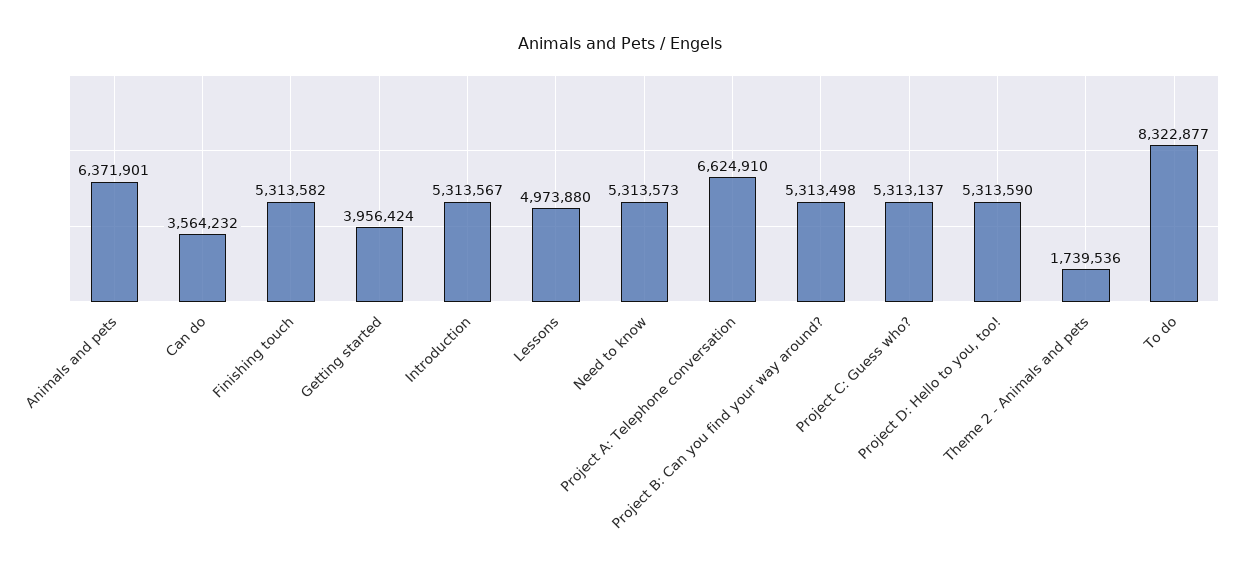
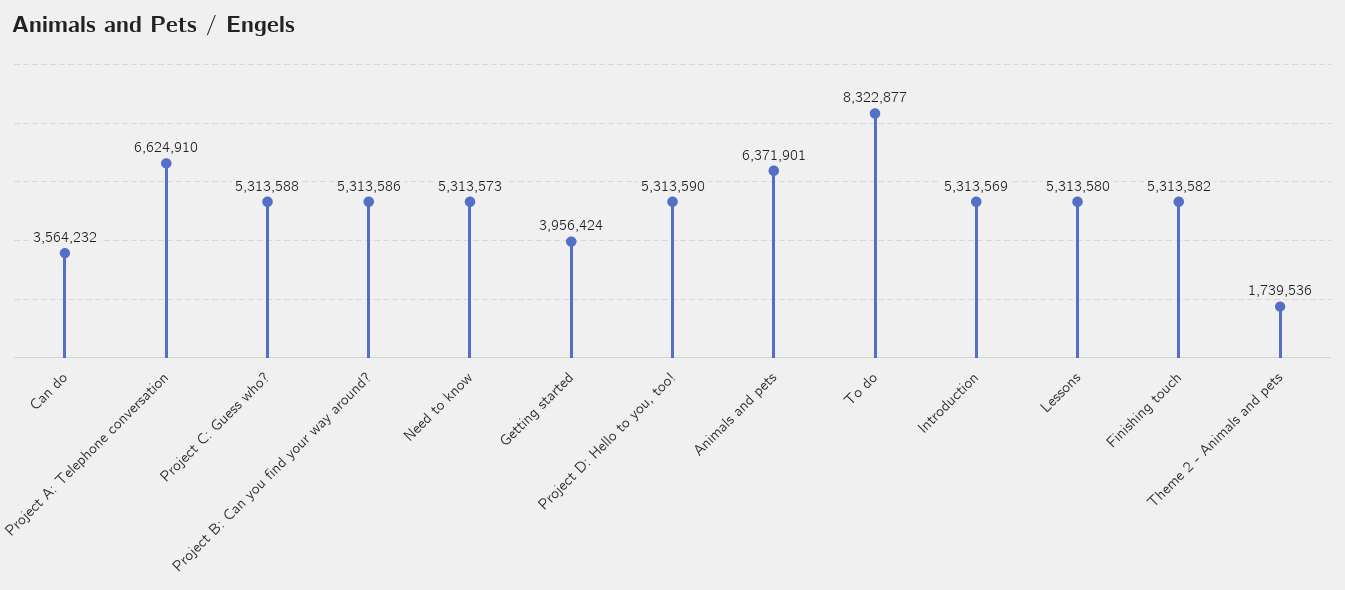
  {
    "Animals and pets": 6371901,
    "Can do": 3564232,
    "Finishing touch": 5313582,
    "Getting started": 3956424,
-   "Introduction": 5313567,
+   "Introduction": 5313569,
-   "Lessons": 4973880,
+   "Lessons": 5313580,
    "Need to know": 5313573,
    "Project A: Telephone conversation": 6624910,
-   "Project B: Can you find your way around?": 5313498,
+   "Project B: Can you find your way around?": 5313586,
-   "Project C: Guess who?": 5313137,
+   "Project C: Guess who?": 5313588,
    "Project D: Hello to you, too!": 5313590,
    "Theme 2 - Animals and pets": 1739536,
    "To do": 8322877
  }

